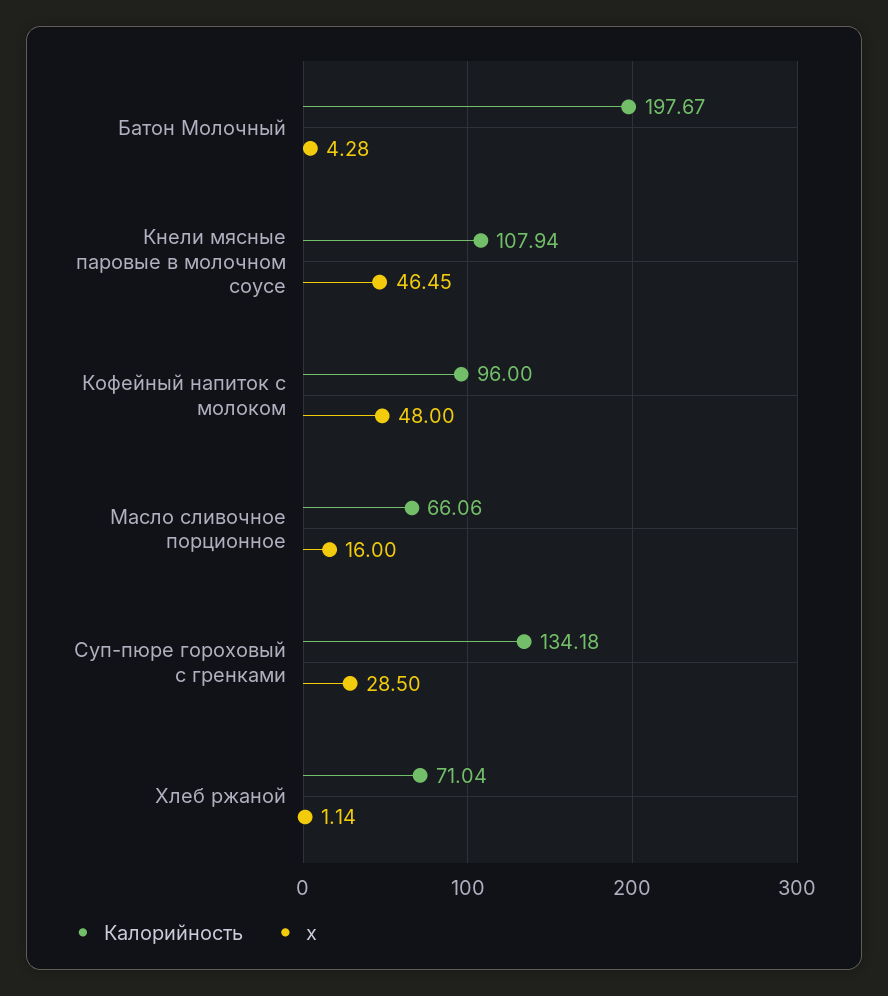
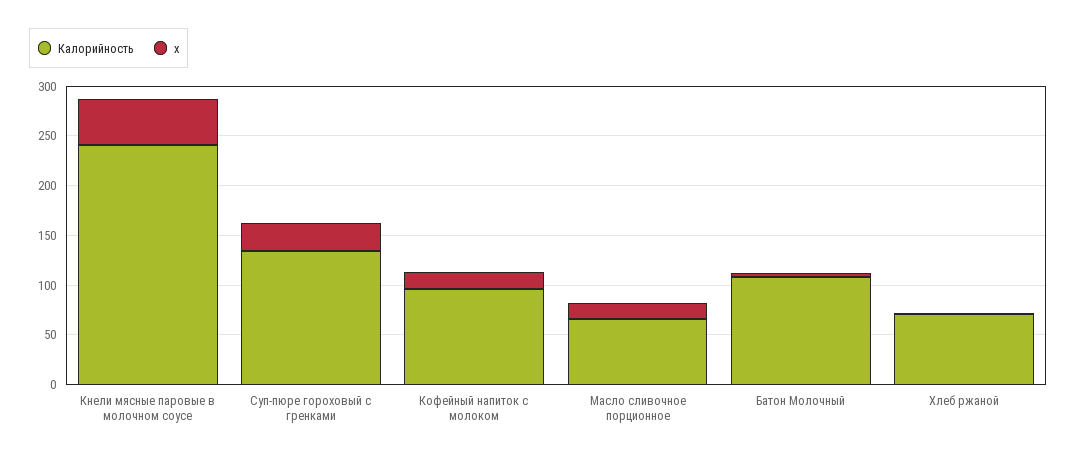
  {
    "Калорийность": {
-     "Батон Молочный": 197.67,
+     "Батон Молочный": 110,
-     "Кнели мясные паровые в молочном соусе": 107.94,
+     "Кнели мясные паровые в молочном соусе": 240,
      "Кофейный напиток с молоком": 96,
      "Масло сливочное порционное": 66.06,
      "Суп-пюре гороховый с гренками": 134.18,
      "Хлеб ржаной": 71.04
    },
    "x": {
      "Батон Молочный": 4.28,
      "Кнели мясные паровые в молочном соусе": 46.45,
-     "Кофейный напиток с молоком": 48,
+     "Кофейный напиток с молоком": 20,
      "Масло сливочное порционное": 16,
      "Суп-пюре гороховый с гренками": 28.5,
      "Хлеб ржаной": 1.14
    }
  }

